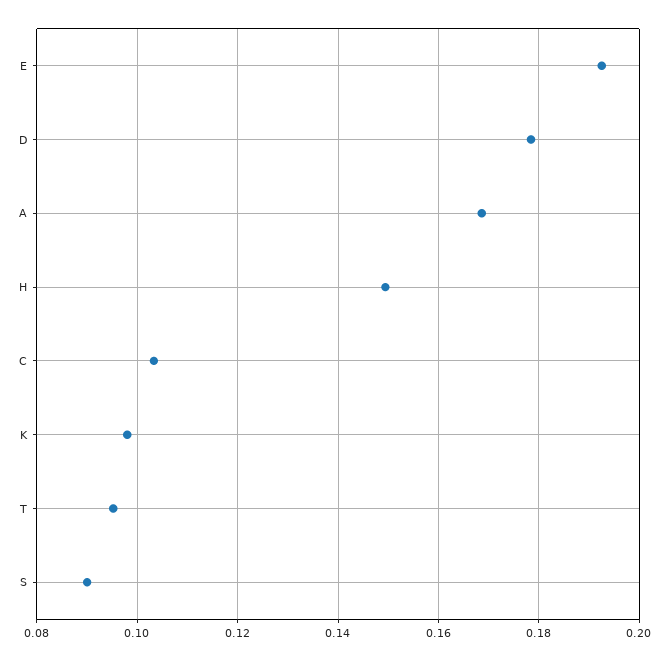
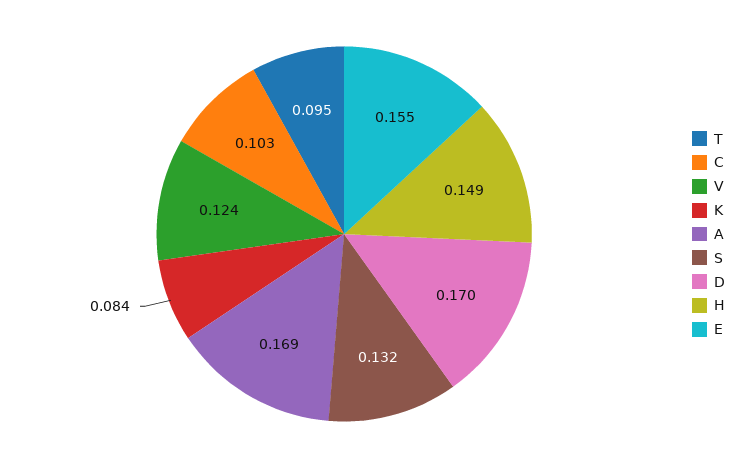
  {
-   "E": 0.192,
+   "E": 0.155,
-   "D": 0.178,
+   "D": 0.17,
    "A": 0.169,
    "H": 0.149,
    "C": 0.103,
-   "K": 0.098,
+   "K": 0.084,
    "T": 0.095,
-   "S": 0.09
+   "S": 0.132,
+   "V": 0.124
  }

